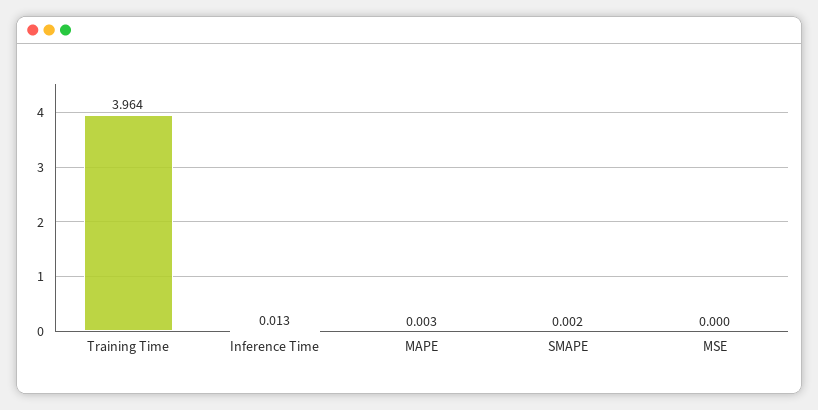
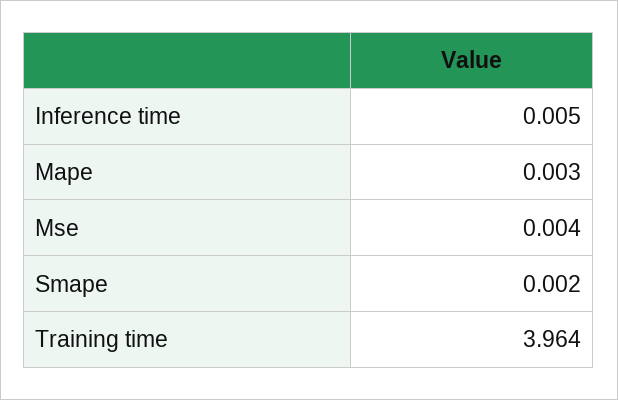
  {
    "Training Time": 3.964,
-   "Inference Time": 0.013,
+   "Inference Time": 0.005,
    "MAPE": 0.003,
    "SMAPE": 0.002,
-   "MSE": 0
+   "MSE": 0.004
  }

